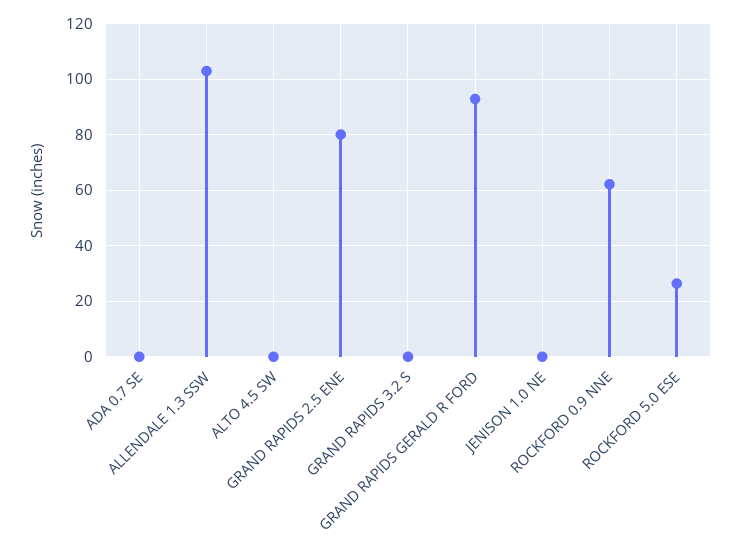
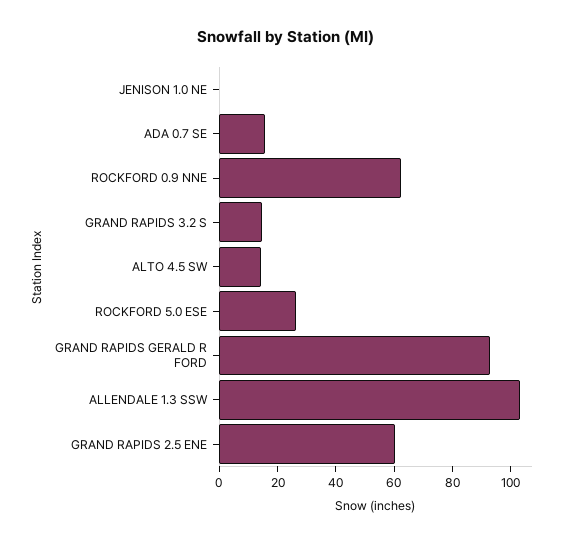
  {
-   "ADA 0.7 SE": 0,
+   "ADA 0.7 SE": 15,
    "ALLENDALE 1.3 SSW": 102.5,
-   "ALTO 4.5 SW": 0,
+   "ALTO 4.5 SW": 15,
-   "GRAND RAPIDS 2.5 ENE": 80,
+   "GRAND RAPIDS 2.5 ENE": 60,
-   "GRAND RAPIDS 3.2 S": 0,
+   "GRAND RAPIDS 3.2 S": 15,
    "GRAND RAPIDS GERALD R FORD": 92.5,
    "JENISON 1.0 NE": 0,
    "ROCKFORD 0.9 NNE": 62.5,
    "ROCKFORD 5.0 ESE": 27.5
  }

